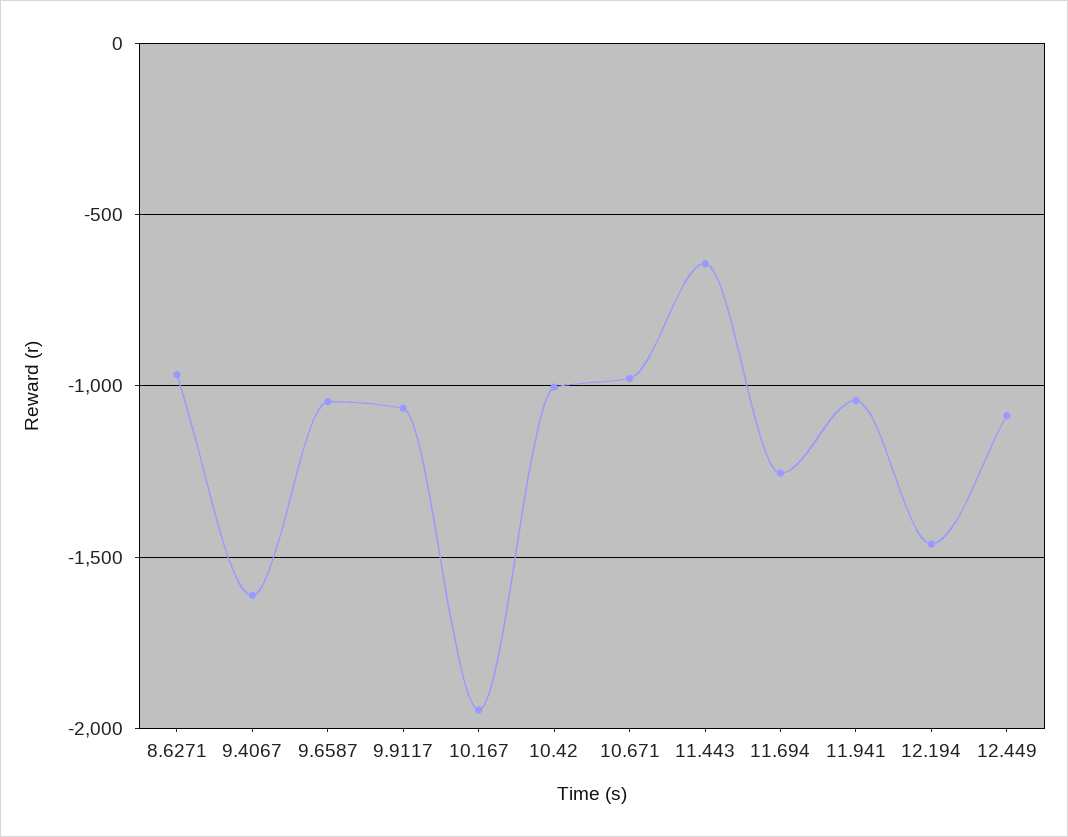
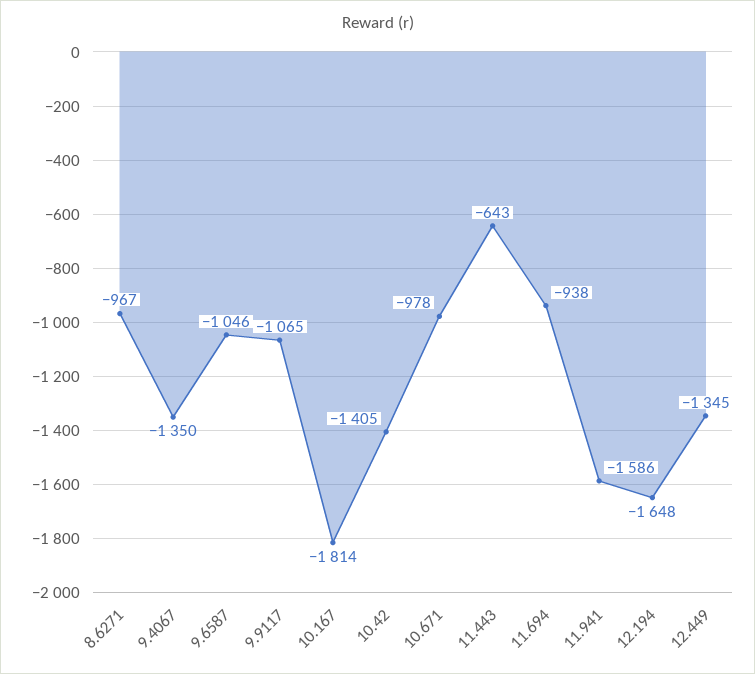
  {
    "8.6271": -967,
-   "9.4067": -1600,
+   "9.4067": -1350,
    "9.6587": -1046,
    "9.9117": -1065,
-   "10.167": -1950,
+   "10.167": -1814,
-   "10.42": -1000,
+   "10.42": -1405,
    "10.671": -978,
    "11.443": -643,
-   "11.694": -1250,
+   "11.694": -938,
-   "11.941": -1050,
+   "11.941": -1586,
-   "12.194": -1450,
+   "12.194": -1648,
-   "12.449": -1100
+   "12.449": -1345
  }

